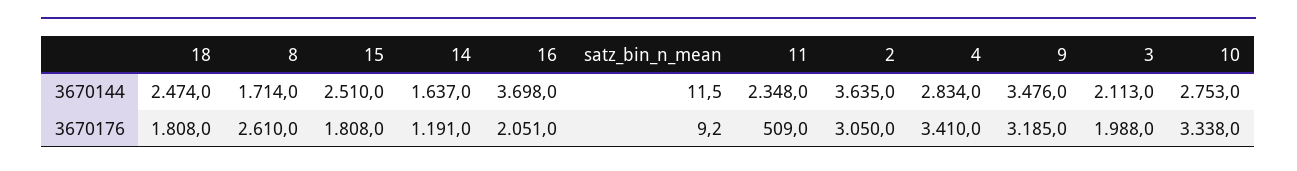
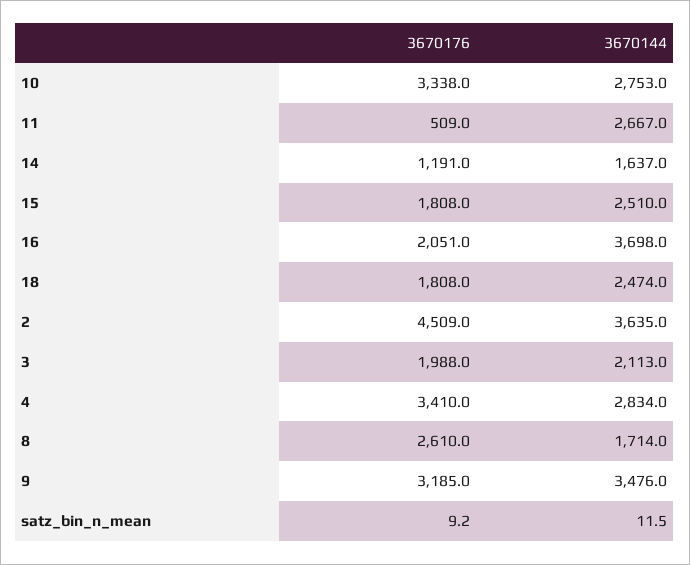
  {
    "18": {
      "3670144": 2474,
      "3670176": 1808
    },
    "8": {
      "3670144": 1714,
      "3670176": 2610
    },
    "15": {
      "3670144": 2510,
      "3670176": 1808
    },
    "14": {
      "3670144": 1637,
      "3670176": 1191
    },
    "16": {
      "3670144": 3698,
      "3670176": 2051
    },
    "satz_bin_n_mean": {
      "3670144": 11.5,
      "3670176": 9.2
    },
    "11": {
-     "3670144": 2348,
+     "3670144": 2667,
      "3670176": 509
    },
    "2": {
      "3670144": 3635,
-     "3670176": 3050
+     "3670176": 4509
    },
    "4": {
      "3670144": 2834,
      "3670176": 3410
    },
    "9": {
      "3670144": 3476,
      "3670176": 3185
    },
    "3": {
      "3670144": 2113,
      "3670176": 1988
    },
    "10": {
      "3670144": 2753,
      "3670176": 3338
    }
  }

